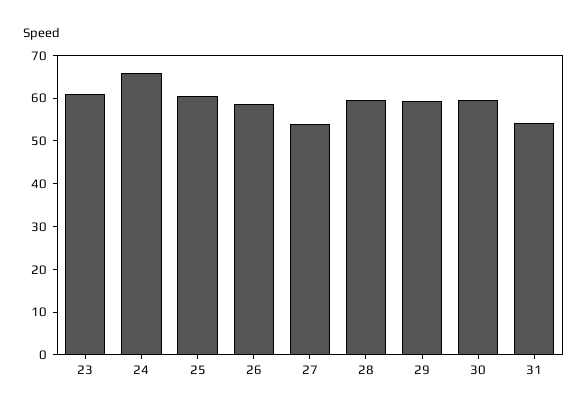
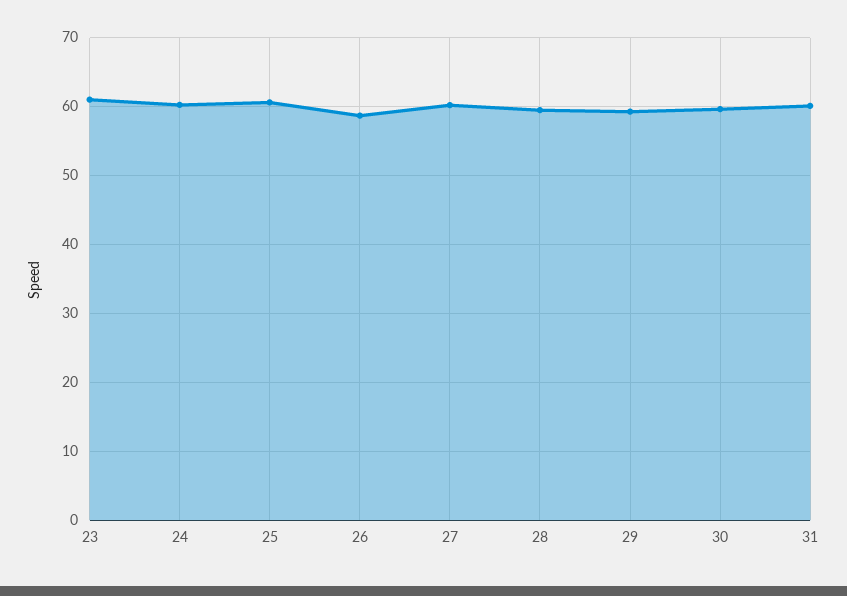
  {
    "23": 61,
-   "24": 66,
+   "24": 60,
    "25": 61,
    "26": 59,
-   "27": 54,
+   "27": 60,
    "28": 59,
    "29": 59,
    "30": 60,
-   "31": 54
+   "31": 60
  }

